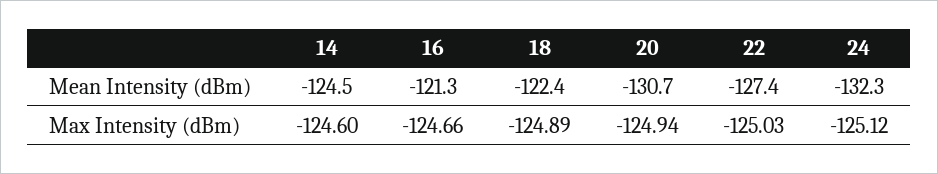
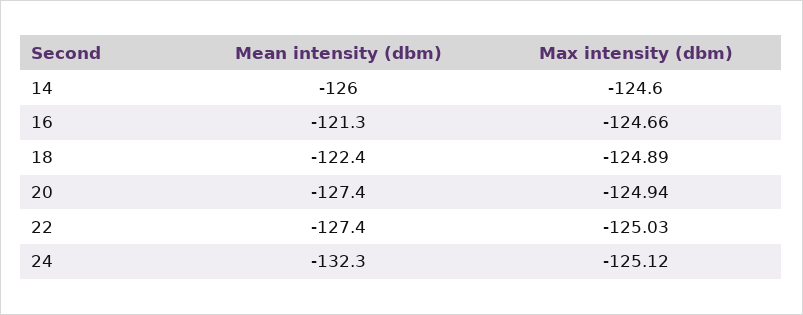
  {
    "14": {
-     "Mean Intensity (dBm)": -124.5,
+     "Mean Intensity (dBm)": -126,
      "Max Intensity (dBm)": -124.6
    },
    "16": {
      "Mean Intensity (dBm)": -121.3,
      "Max Intensity (dBm)": -124.66
    },
    "18": {
      "Mean Intensity (dBm)": -122.4,
      "Max Intensity (dBm)": -124.89
    },
    "20": {
-     "Mean Intensity (dBm)": -130.7,
+     "Mean Intensity (dBm)": -127.4,
      "Max Intensity (dBm)": -124.94
    },
    "22": {
      "Mean Intensity (dBm)": -127.4,
      "Max Intensity (dBm)": -125.03
    },
    "24": {
      "Mean Intensity (dBm)": -132.3,
      "Max Intensity (dBm)": -125.12
    }
  }

